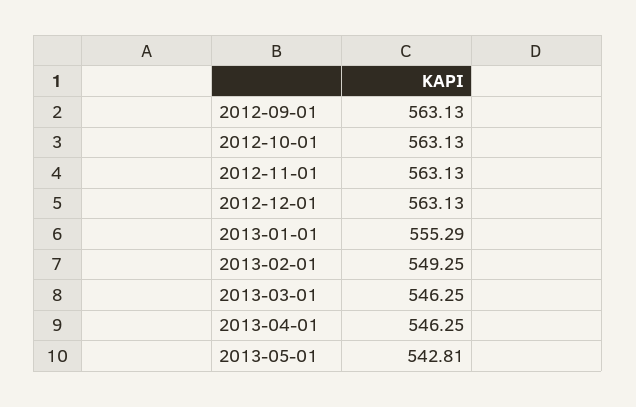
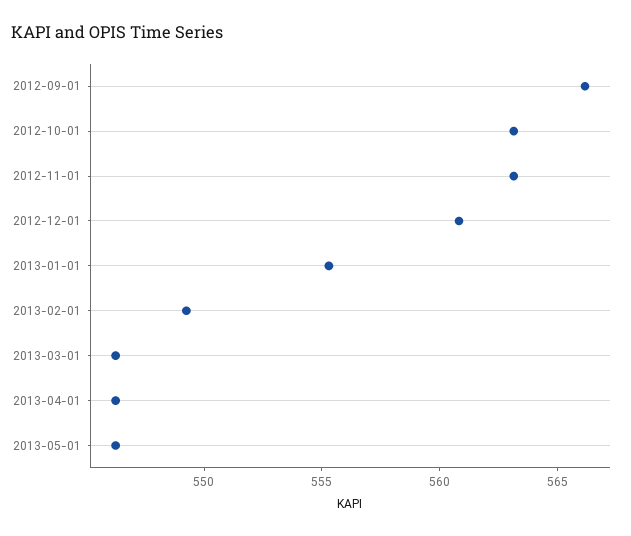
  {
-   "2012-09-01": 563.13,
+   "2012-09-01": 566,
    "2012-10-01": 563.13,
    "2012-11-01": 563.13,
-   "2012-12-01": 563.13,
+   "2012-12-01": 561,
    "2013-01-01": 555.29,
    "2013-02-01": 549.25,
    "2013-03-01": 546.25,
    "2013-04-01": 546.25,
-   "2013-05-01": 542.81
+   "2013-05-01": 546
  }

